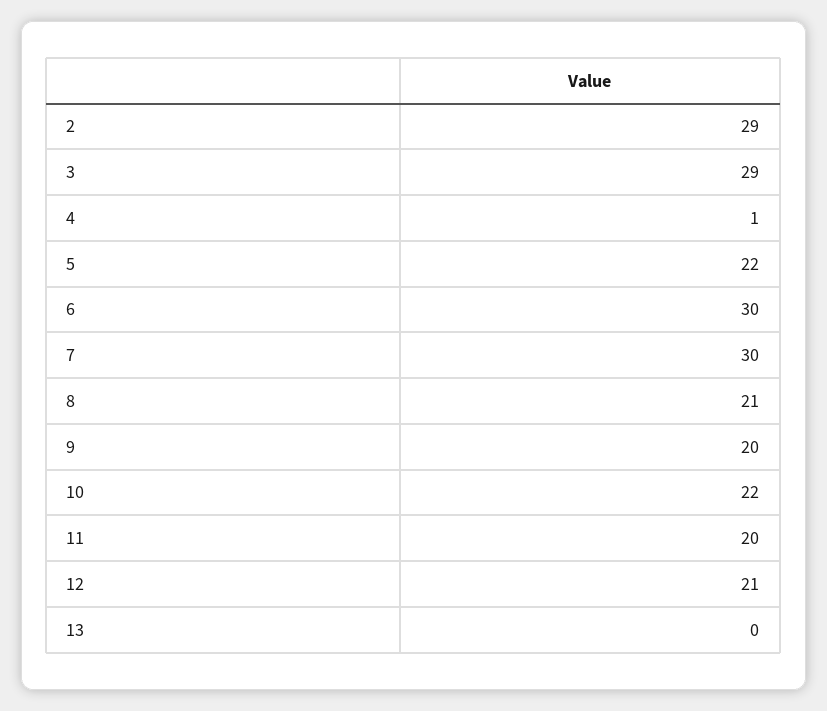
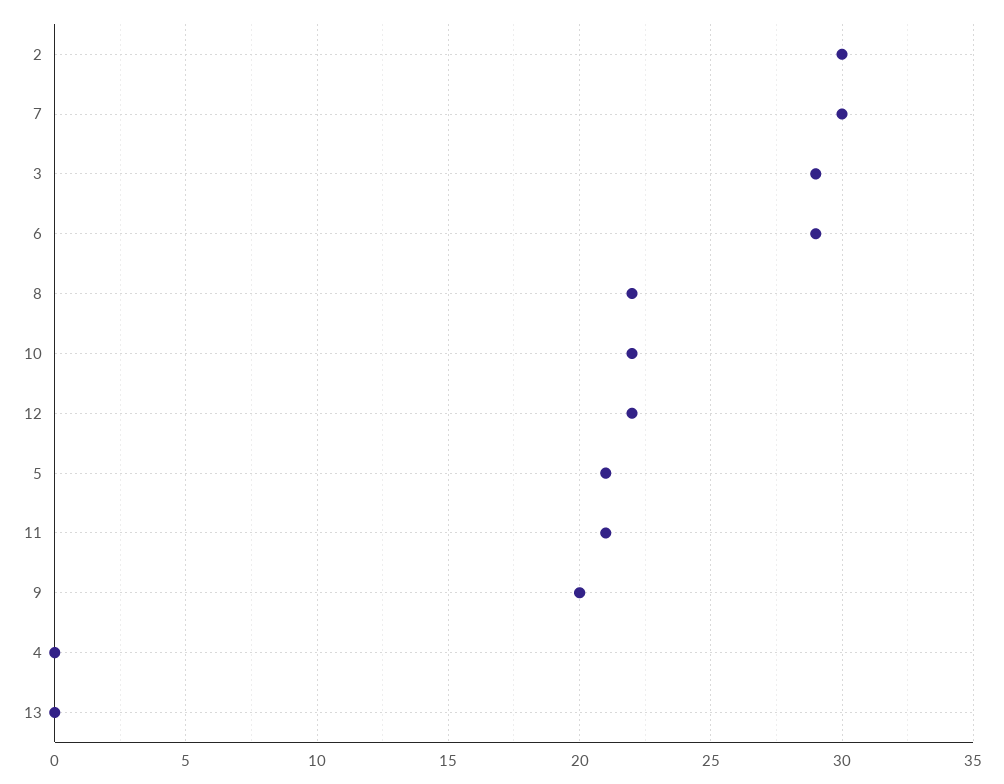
  {
-   "2": 29,
+   "2": 30,
    "3": 29,
-   "4": 1,
+   "4": 0,
-   "5": 22,
+   "5": 21,
-   "6": 30,
+   "6": 29,
    "7": 30,
-   "8": 21,
+   "8": 22,
    "9": 20,
    "10": 22,
-   "11": 20,
+   "11": 21,
-   "12": 21,
+   "12": 22,
    "13": 0
  }

